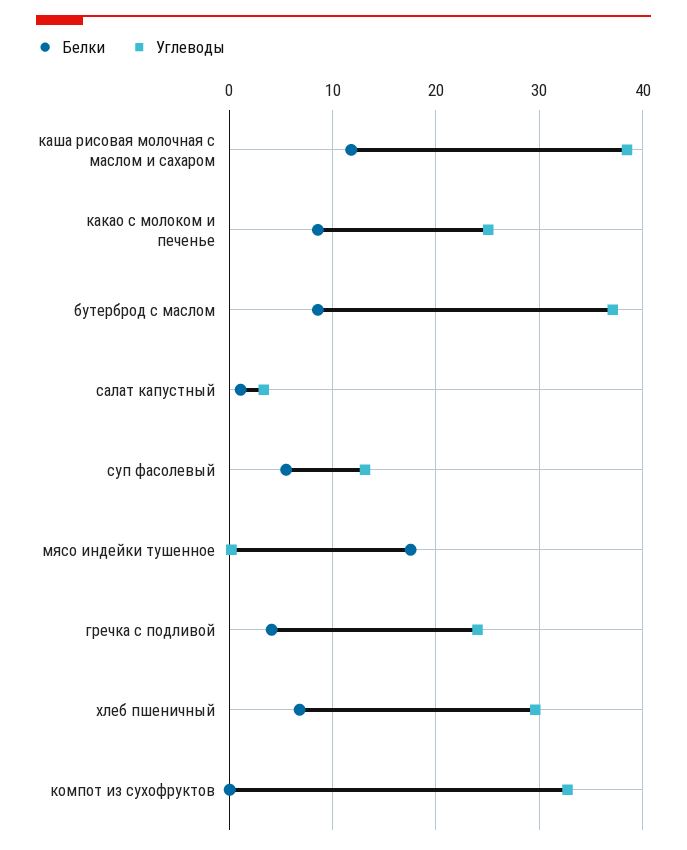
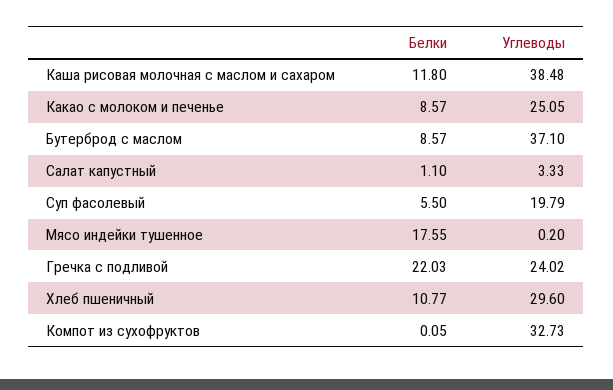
  {
    "Белки": {
      "каша рисовая молочная с маслом и сахаром": 11.8,
      "какао с молоком и печенье": 8.57,
      "бутерброд с маслом": 8.57,
      "салат капустный": 1.1,
      "суп фасолевый": 5.5,
      "мясо индейки тушенное": 17.55,
-     "гречка с подливой": 4,
+     "гречка с подливой": 22.03,
-     "хлеб пшеничный": 7,
+     "хлеб пшеничный": 10.77,
      "компот из сухофруктов": 0.05
    },
    "Углеводы": {
      "каша рисовая молочная с маслом и сахаром": 38.48,
      "какао с молоком и печенье": 25.05,
      "бутерброд с маслом": 37.1,
      "салат капустный": 3.33,
-     "суп фасолевый": 13,
+     "суп фасолевый": 19.79,
      "мясо индейки тушенное": 0.2,
      "гречка с подливой": 24.02,
      "хлеб пшеничный": 29.6,
      "компот из сухофруктов": 32.73
    }
  }

